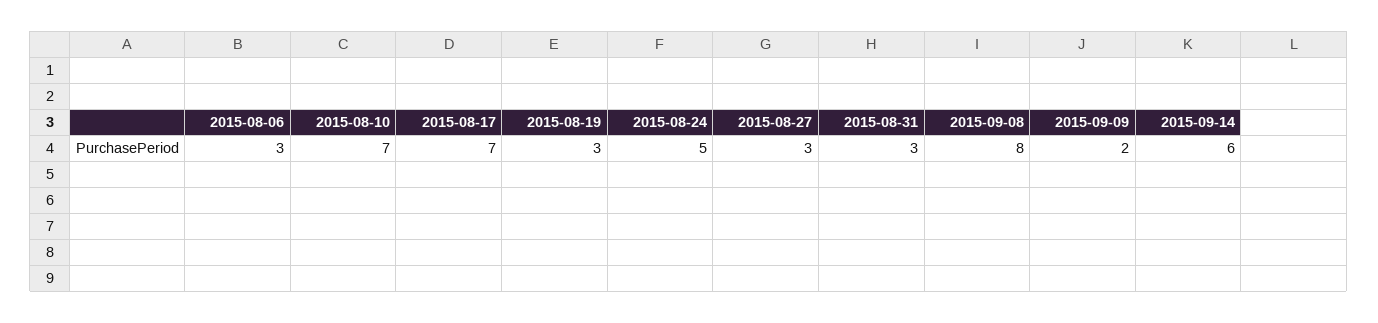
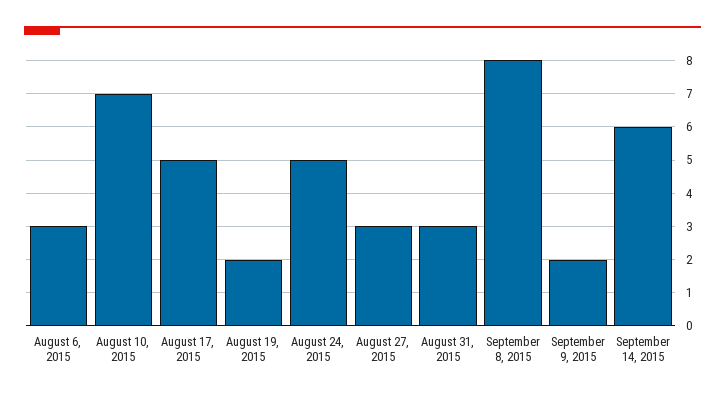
  {
    "2015-08-06": 3,
    "2015-08-10": 7,
-   "2015-08-17": 7,
+   "2015-08-17": 5,
-   "2015-08-19": 3,
+   "2015-08-19": 2,
    "2015-08-24": 5,
    "2015-08-27": 3,
    "2015-08-31": 3,
    "2015-09-08": 8,
    "2015-09-09": 2,
    "2015-09-14": 6
  }

